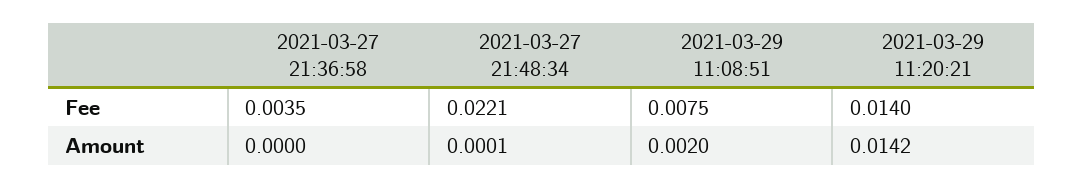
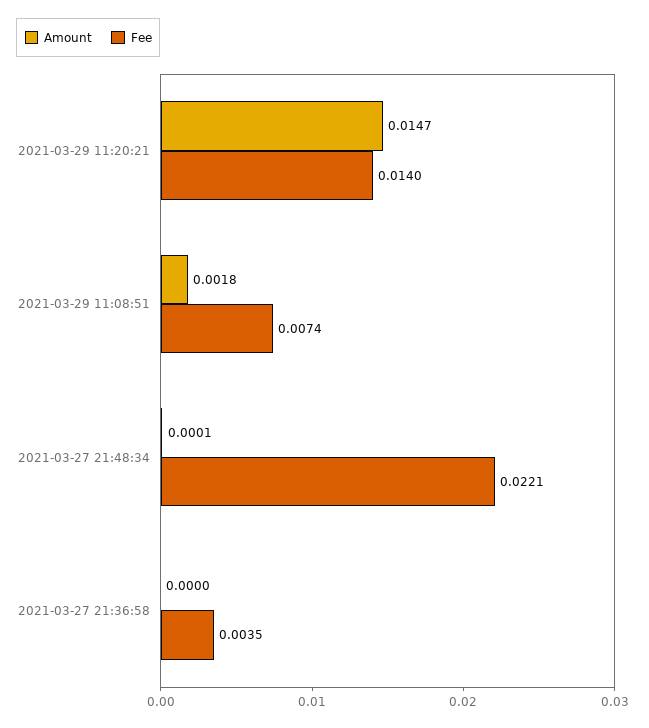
  {
    "Fee": {
      "2021-03-27 21:36:58": 0.0035,
      "2021-03-27 21:48:34": 0.0221,
-     "2021-03-29 11:08:51": 0.0075,
+     "2021-03-29 11:08:51": 0.0074,
      "2021-03-29 11:20:21": 0.014
    },
    "Amount": {
      "2021-03-27 21:36:58": 0,
      "2021-03-27 21:48:34": 0.0001,
-     "2021-03-29 11:08:51": 0.002,
+     "2021-03-29 11:08:51": 0.0018,
-     "2021-03-29 11:20:21": 0.0142
+     "2021-03-29 11:20:21": 0.0147
    }
  }

